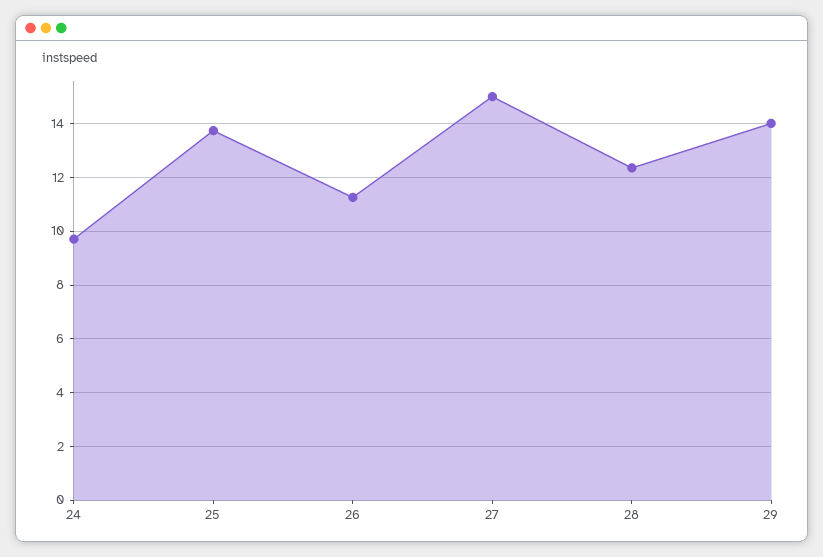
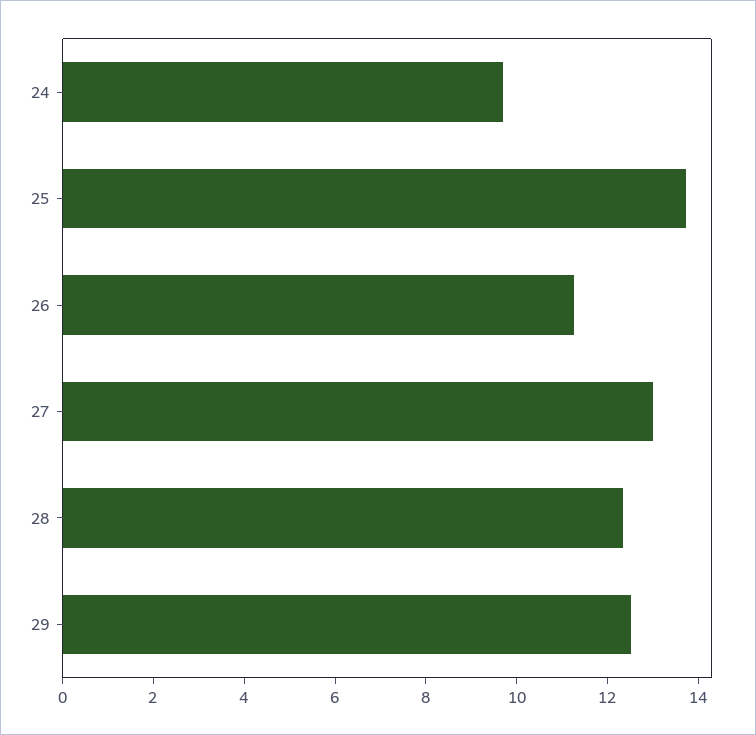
  {
    "24": 9.75,
    "25": 13.75,
    "26": 11.25,
-   "27": 15,
+   "27": 13,
    "28": 12.25,
-   "29": 14
+   "29": 12.5
  }

